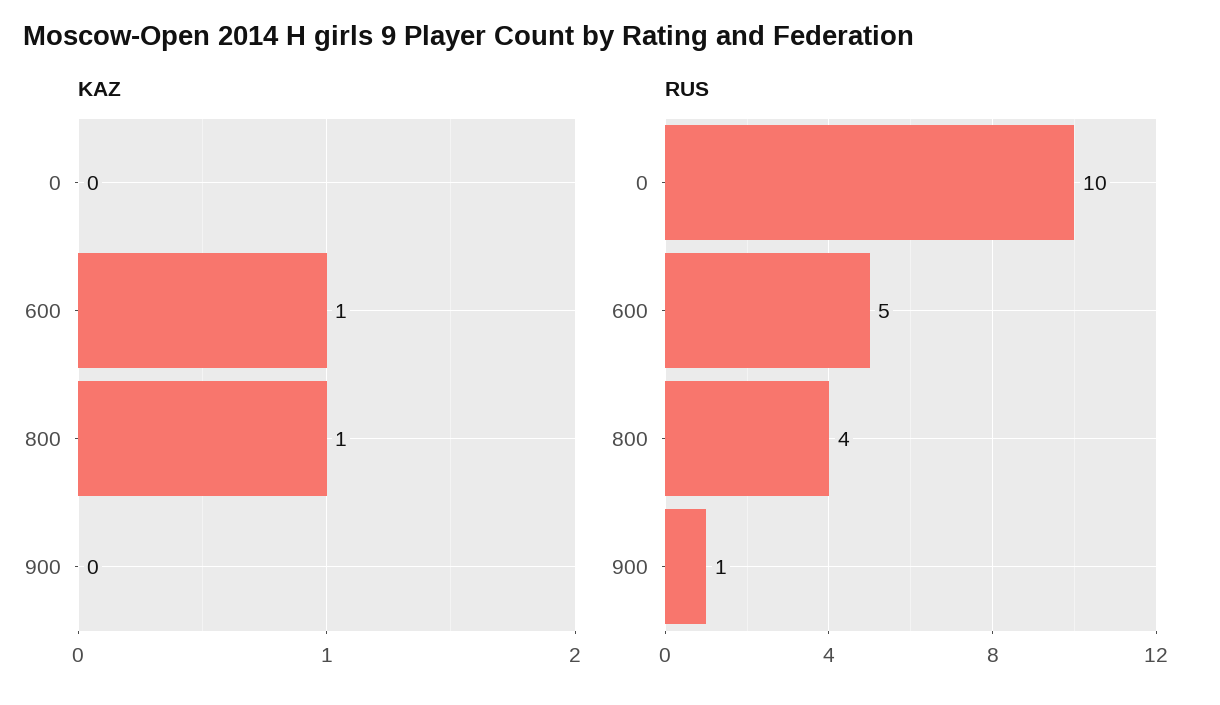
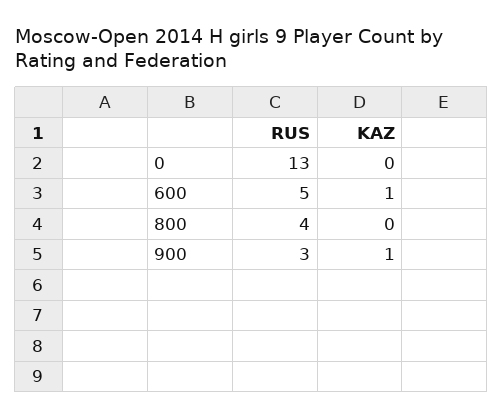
  {
    "KAZ": {
      "0": 0,
      "600": 1,
-     "800": 1,
+     "800": 0,
-     "900": 0
+     "900": 1
    },
    "RUS": {
-     "0": 10,
+     "0": 13,
      "600": 5,
      "800": 4,
-     "900": 1
+     "900": 3
    }
  }

